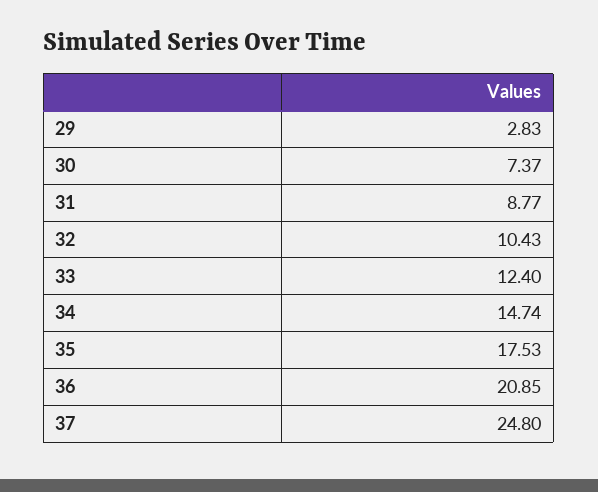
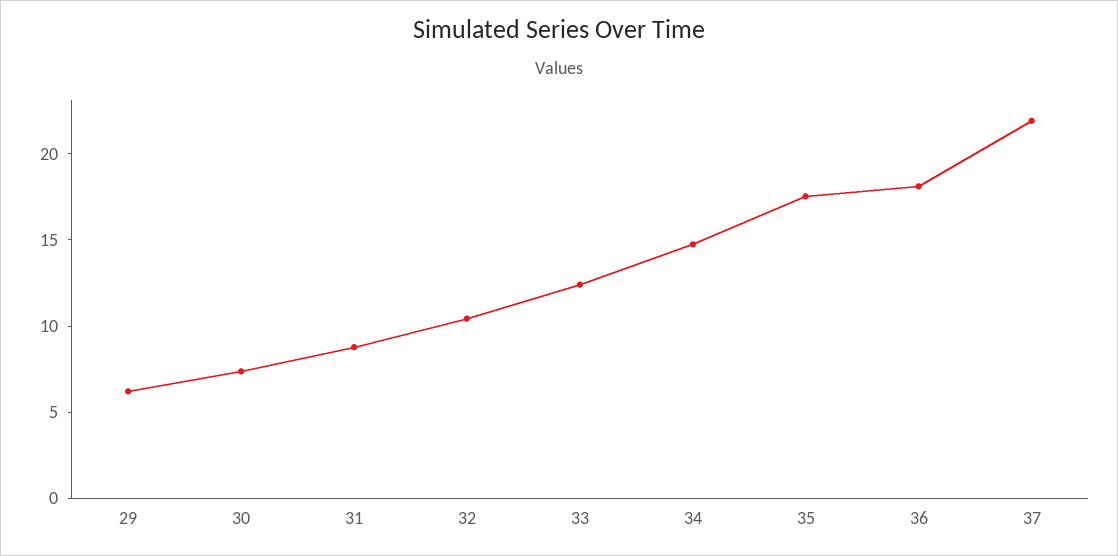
  {
-   "29": 2.83,
+   "29": 6,
    "30": 7.37,
    "31": 8.77,
    "32": 10.43,
    "33": 12.4,
    "34": 14.74,
    "35": 17.53,
-   "36": 20.85,
+   "36": 18,
-   "37": 24.8
+   "37": 22
  }

